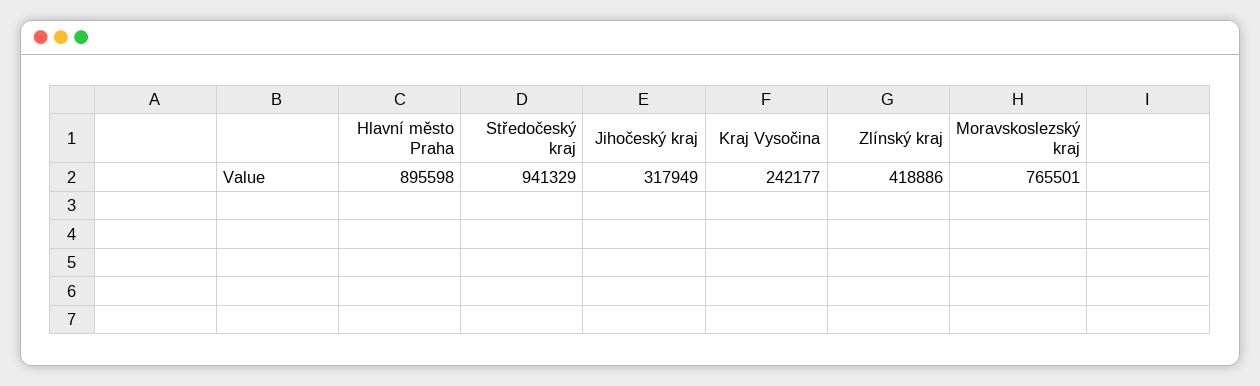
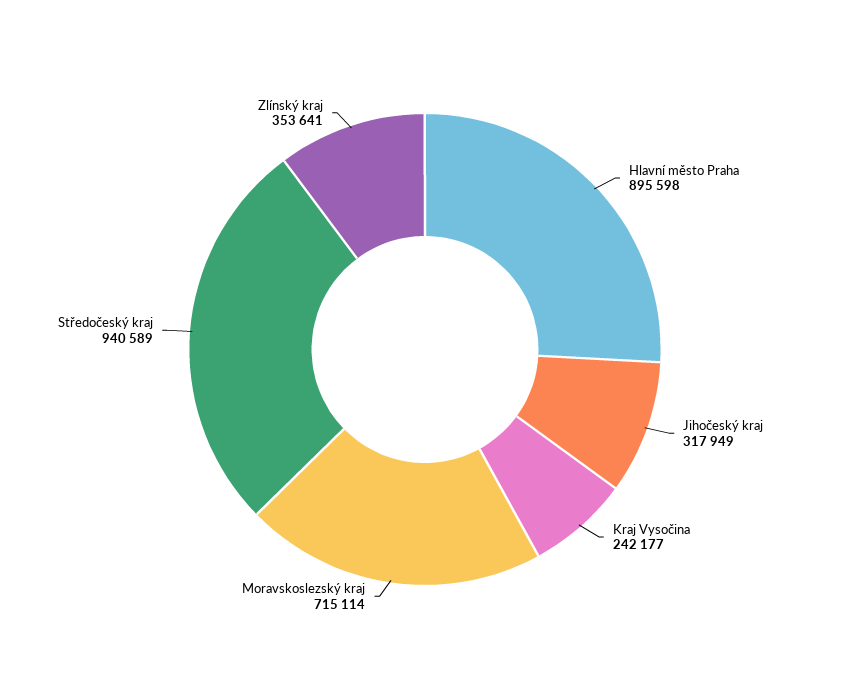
  {
    "Hlavní město Praha": 895598,
-   "Středočeský kraj": 941329,
+   "Středočeský kraj": 940589,
    "Jihočeský kraj": 317949,
    "Kraj Vysočina": 242177,
-   "Zlínský kraj": 418886,
+   "Zlínský kraj": 353641,
-   "Moravskoslezský kraj": 765501
+   "Moravskoslezský kraj": 715114
  }

